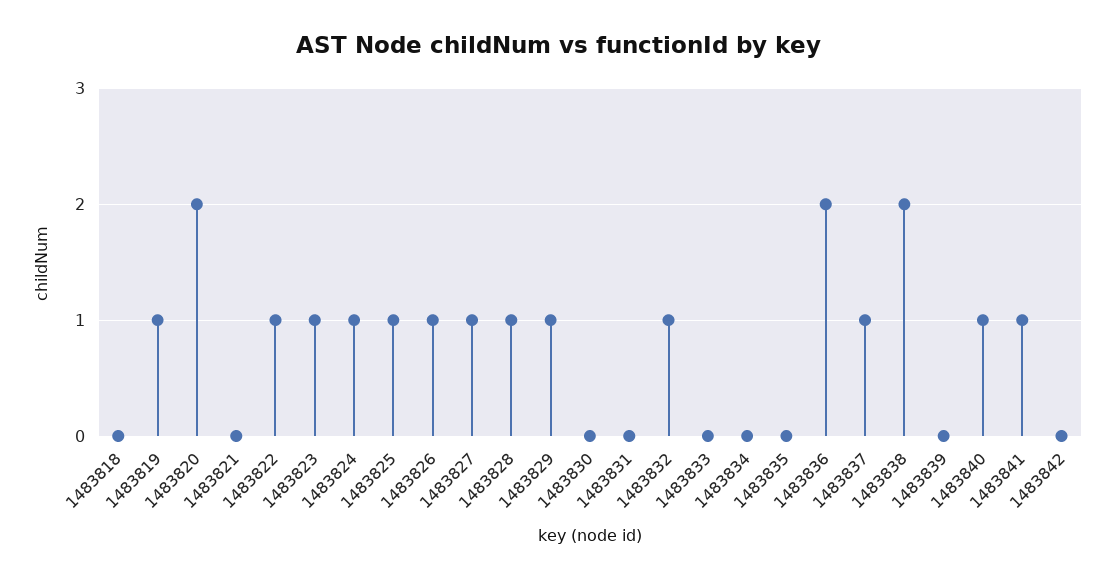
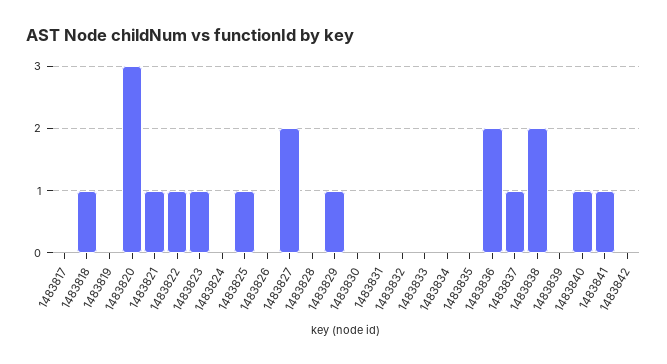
  {
-   "1483818": 0,
+   "1483818": 1,
-   "1483819": 1,
+   "1483819": 0,
-   "1483820": 2,
+   "1483820": 3,
-   "1483821": 0,
+   "1483821": 1,
    "1483822": 1,
    "1483823": 1,
-   "1483824": 1,
+   "1483824": 0,
    "1483825": 1,
-   "1483826": 1,
+   "1483826": 0,
-   "1483827": 1,
+   "1483827": 2,
-   "1483828": 1,
+   "1483828": 0,
    "1483829": 1,
    "1483830": 0,
    "1483831": 0,
-   "1483832": 1,
+   "1483832": 0,
    "1483833": 0,
    "1483834": 0,
    "1483835": 0,
    "1483836": 2,
    "1483837": 1,
    "1483838": 2,
    "1483839": 0,
    "1483840": 1,
    "1483841": 1,
-   "1483842": 0
+   "1483842": 0,
+   "1483817": 0
  }

